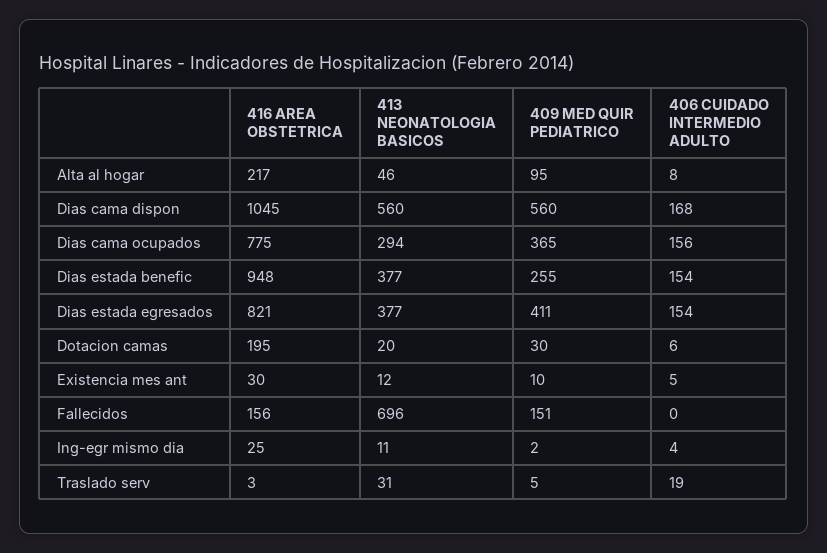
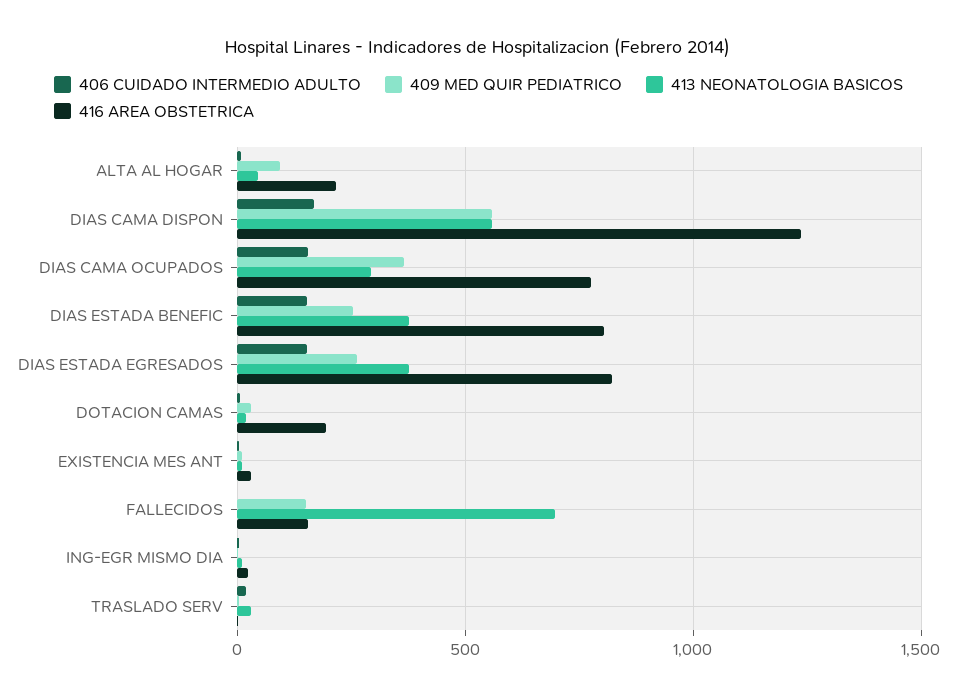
  {
    "416 AREA OBSTETRICA": {
      "Alta al hogar": 217,
-     "Dias cama dispon": 1045,
+     "Dias cama dispon": 1250,
      "Dias cama ocupados": 775,
-     "Dias estada benefic": 948,
+     "Dias estada benefic": 800,
      "Dias estada egresados": 821,
      "Dotacion camas": 195,
      "Existencia mes ant": 30,
      "Fallecidos": 156,
      "Ing-egr mismo dia": 25,
      "Traslado serv": 3
    },
    "413 NEONATOLOGIA BASICOS": {
      "Alta al hogar": 46,
      "Dias cama dispon": 560,
      "Dias cama ocupados": 294,
      "Dias estada benefic": 377,
      "Dias estada egresados": 377,
      "Dotacion camas": 20,
      "Existencia mes ant": 12,
      "Fallecidos": 696,
      "Ing-egr mismo dia": 11,
      "Traslado serv": 31
    },
    "409 MED QUIR PEDIATRICO": {
      "Alta al hogar": 95,
      "Dias cama dispon": 560,
      "Dias cama ocupados": 365,
      "Dias estada benefic": 255,
-     "Dias estada egresados": 411,
+     "Dias estada egresados": 250,
      "Dotacion camas": 30,
      "Existencia mes ant": 10,
      "Fallecidos": 151,
      "Ing-egr mismo dia": 2,
      "Traslado serv": 5
    },
    "406 CUIDADO INTERMEDIO ADULTO": {
      "Alta al hogar": 8,
      "Dias cama dispon": 168,
      "Dias cama ocupados": 156,
      "Dias estada benefic": 154,
      "Dias estada egresados": 154,
      "Dotacion camas": 6,
      "Existencia mes ant": 5,
      "Fallecidos": 0,
      "Ing-egr mismo dia": 4,
      "Traslado serv": 19
    }
  }

